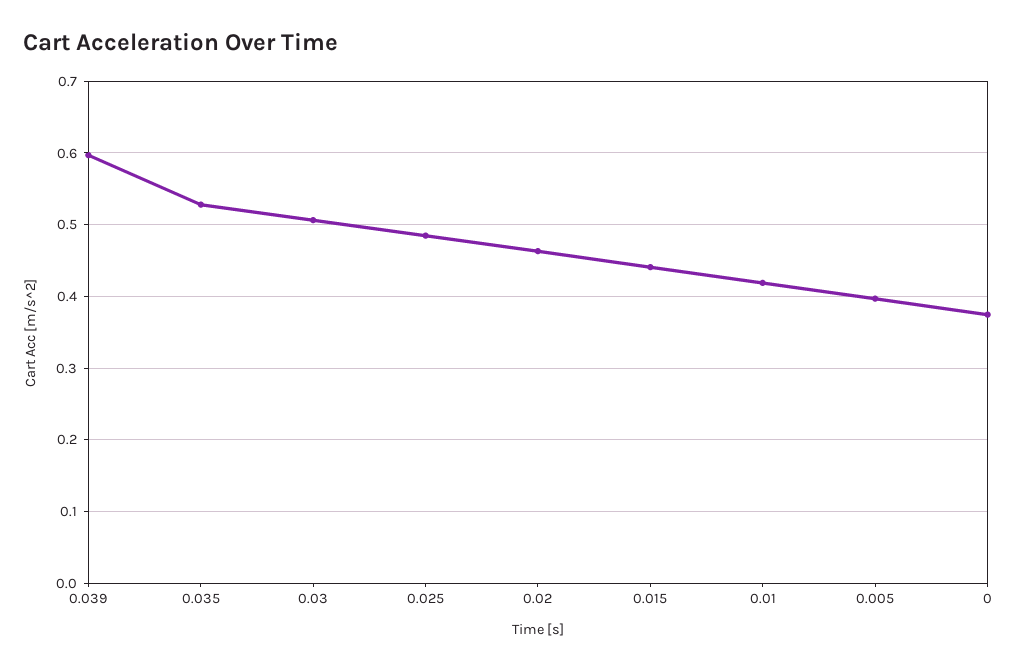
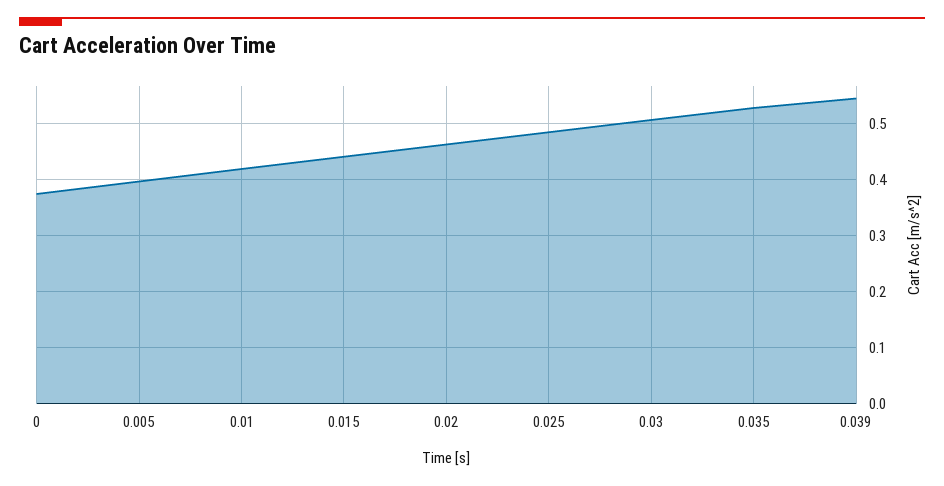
  {
-   "0.039": 0.6,
+   "0.039": 0.54,
    "0.035": 0.53,
    "0.03": 0.51,
    "0.025": 0.48,
    "0.02": 0.46,
    "0.015": 0.44,
    "0.01": 0.42,
    "0.005": 0.4,
    "0": 0.37
  }

